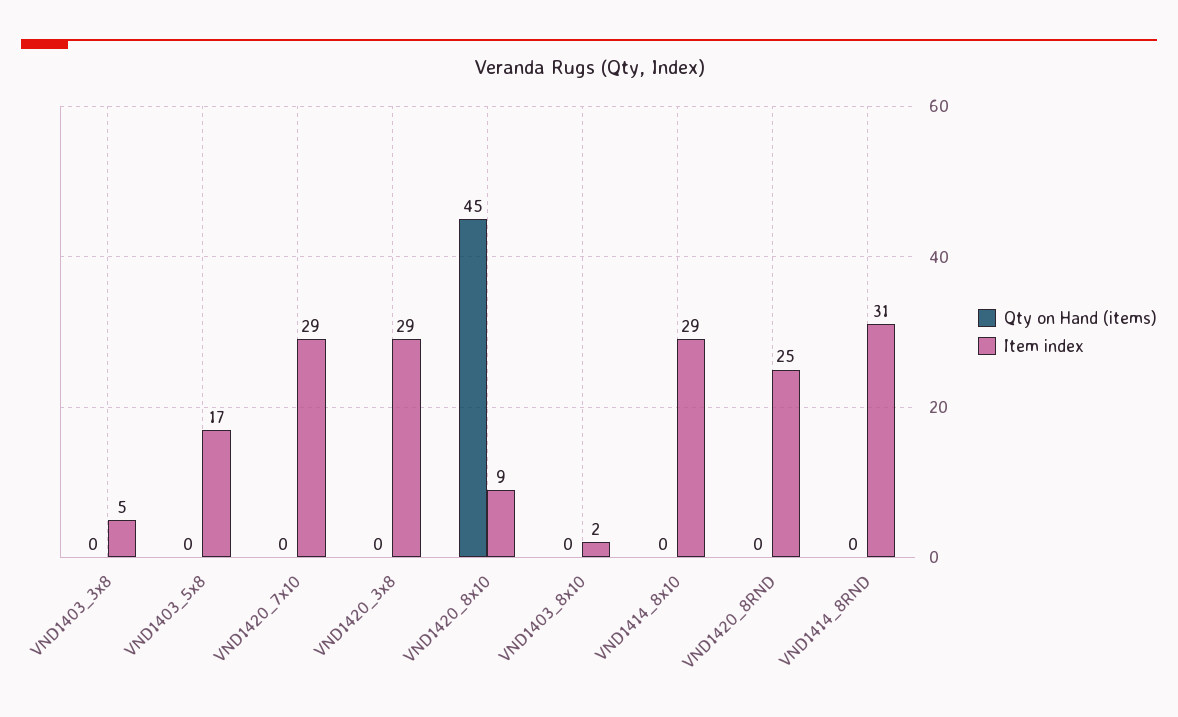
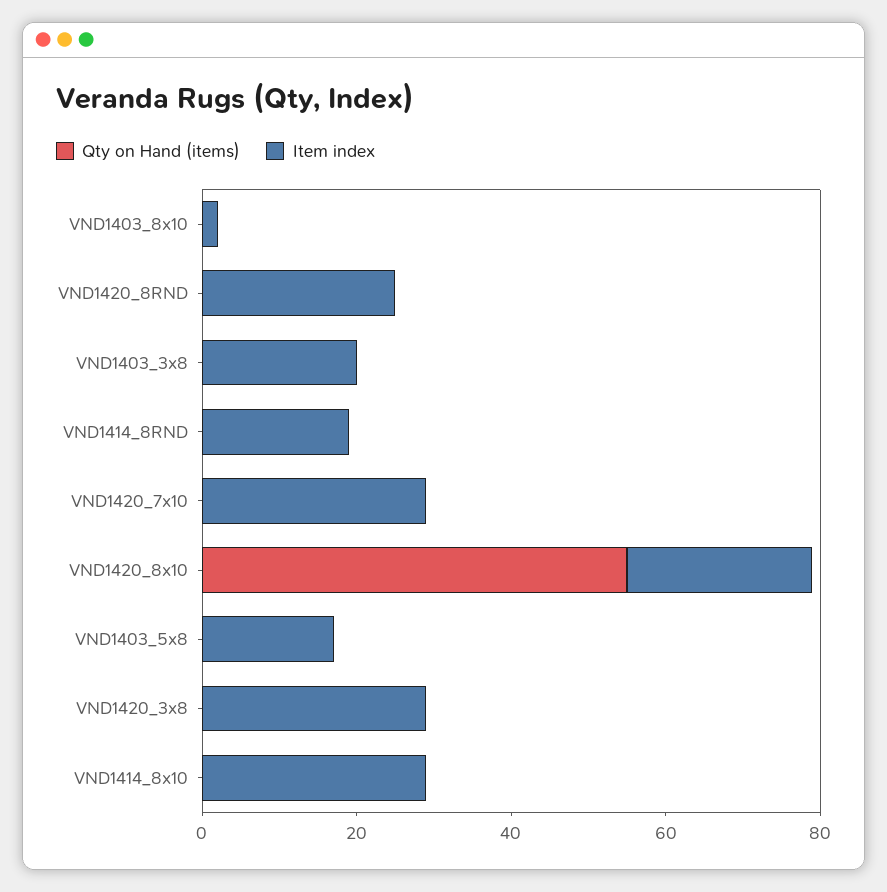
  {
    "Qty on Hand (items)": {
      "VND1403_3x8": 0,
      "VND1403_5x8": 0,
      "VND1420_7x10": 0,
      "VND1420_3x8": 0,
-     "VND1420_8x10": 45,
+     "VND1420_8x10": 55,
      "VND1403_8x10": 0,
      "VND1414_8x10": 0,
      "VND1420_8RND": 0,
      "VND1414_8RND": 0
    },
    "Item index": {
-     "VND1403_3x8": 5,
+     "VND1403_3x8": 20,
      "VND1403_5x8": 17,
      "VND1420_7x10": 29,
      "VND1420_3x8": 29,
-     "VND1420_8x10": 9,
+     "VND1420_8x10": 25,
      "VND1403_8x10": 2,
      "VND1414_8x10": 29,
      "VND1420_8RND": 25,
-     "VND1414_8RND": 31
+     "VND1414_8RND": 20
    }
  }

